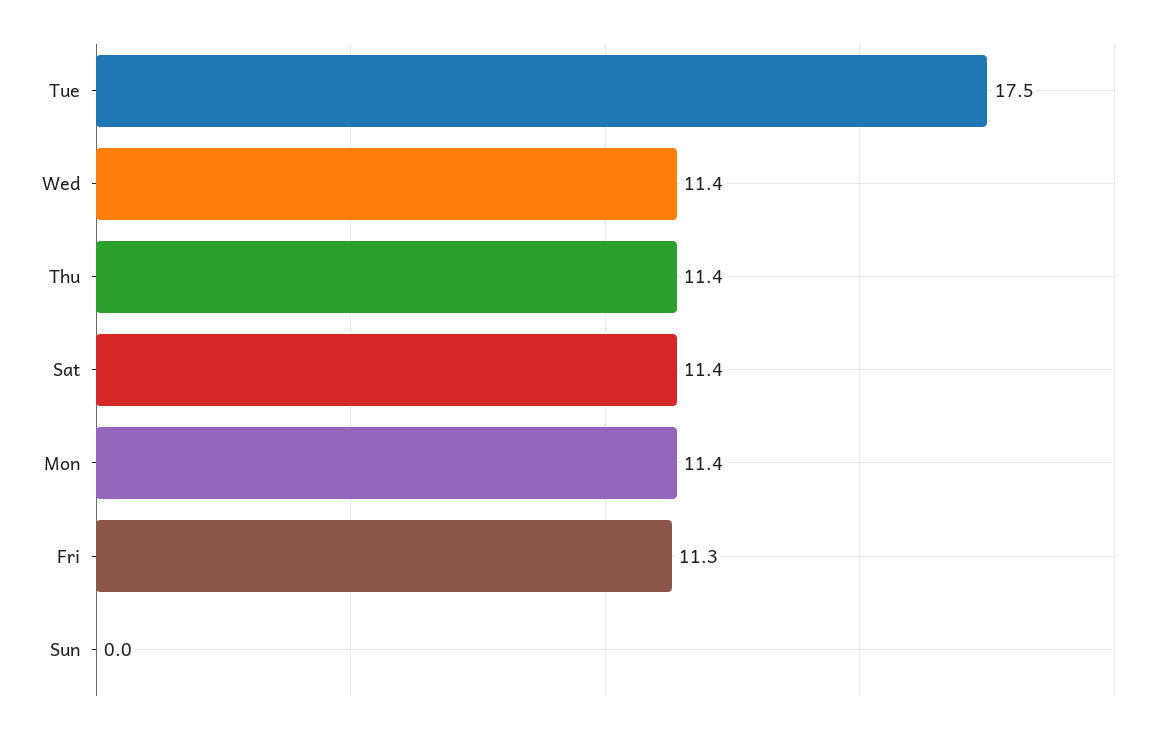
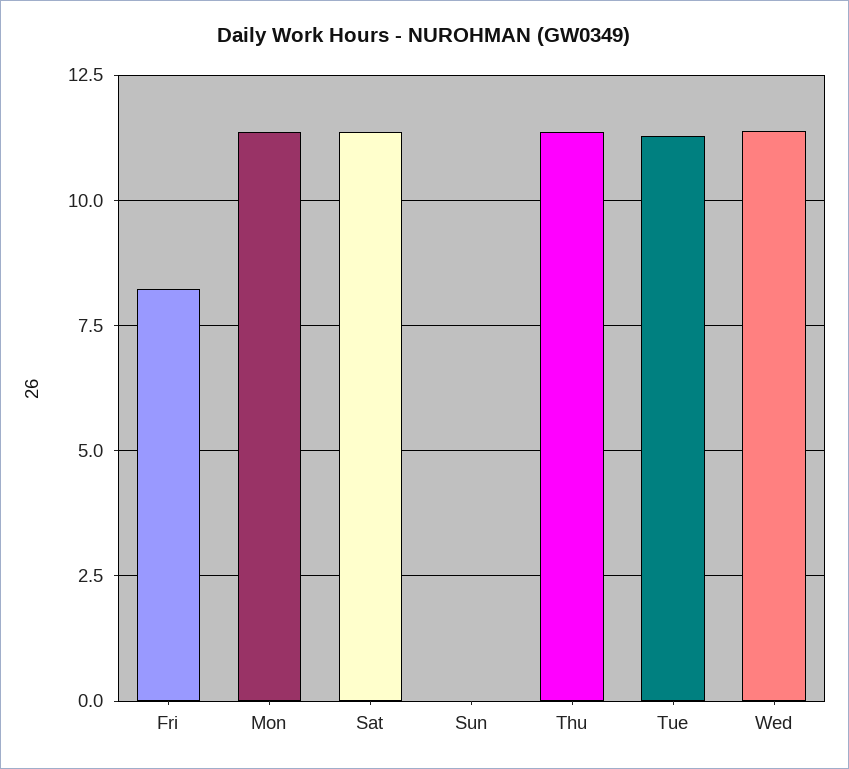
  {
-   "Tue": 17.5,
+   "Tue": 11.25,
    "Wed": 11.4,
    "Thu": 11.4,
    "Sat": 11.4,
    "Mon": 11.4,
-   "Fri": 11.3,
+   "Fri": 8.25,
    "Sun": 0
  }

